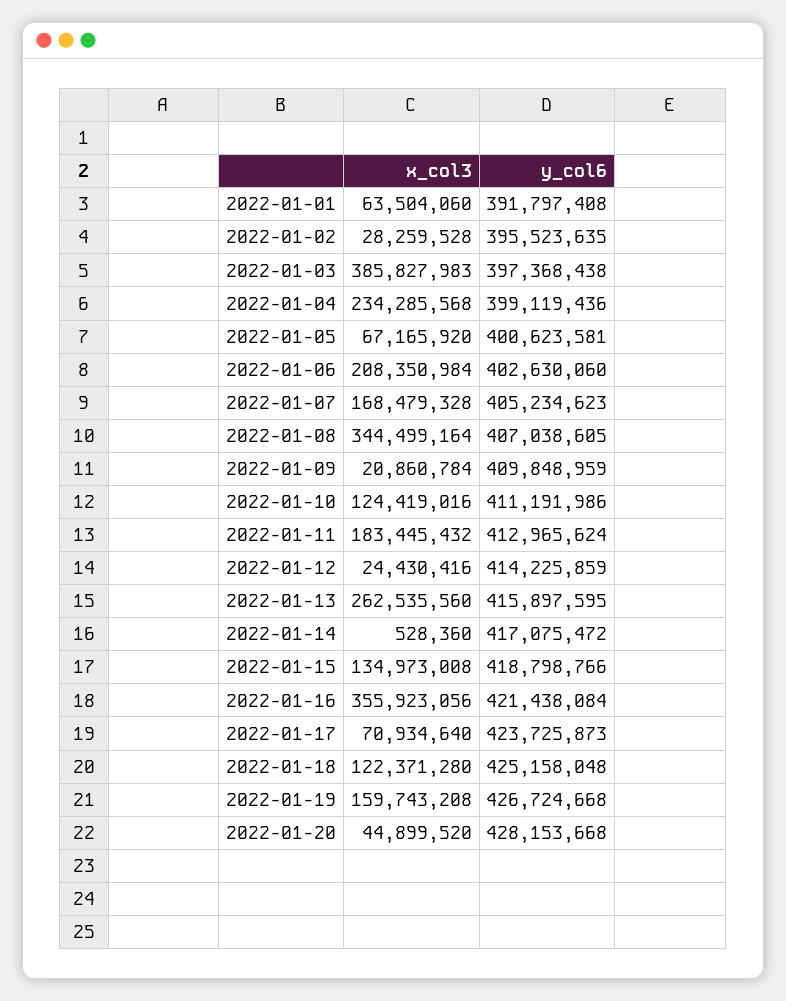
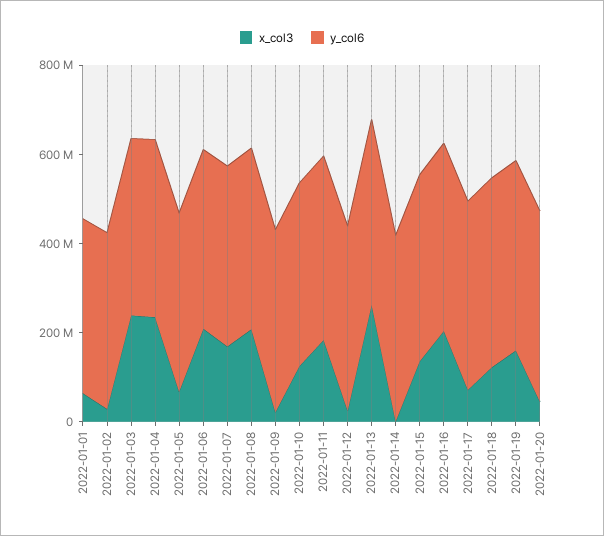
  {
    "x_col3": {
      "2022-01-01": 63504060,
      "2022-01-02": 28259528,
-     "2022-01-03": 385827983,
+     "2022-01-03": 250000000,
      "2022-01-04": 234285568,
      "2022-01-05": 67165920,
      "2022-01-06": 208350984,
      "2022-01-07": 168479328,
-     "2022-01-08": 344499164,
+     "2022-01-08": 200000000,
      "2022-01-09": 20860784,
      "2022-01-10": 124419016,
      "2022-01-11": 183445432,
      "2022-01-12": 24430416,
      "2022-01-13": 262535560,
      "2022-01-14": 528360,
      "2022-01-15": 134973008,
-     "2022-01-16": 355923056,
+     "2022-01-16": 200000000,
      "2022-01-17": 70934640,
      "2022-01-18": 122371280,
      "2022-01-19": 159743208,
      "2022-01-20": 44899520
    },
    "y_col6": {
      "2022-01-01": 391797408,
      "2022-01-02": 395523635,
      "2022-01-03": 397368438,
      "2022-01-04": 399119436,
      "2022-01-05": 400623581,
      "2022-01-06": 402630060,
      "2022-01-07": 405234623,
      "2022-01-08": 407038605,
      "2022-01-09": 409848959,
      "2022-01-10": 411191986,
      "2022-01-11": 412965624,
      "2022-01-12": 414225859,
      "2022-01-13": 415897595,
      "2022-01-14": 417075472,
      "2022-01-15": 418798766,
      "2022-01-16": 421438084,
      "2022-01-17": 423725873,
      "2022-01-18": 425158048,
      "2022-01-19": 426724668,
      "2022-01-20": 428153668
    }
  }

